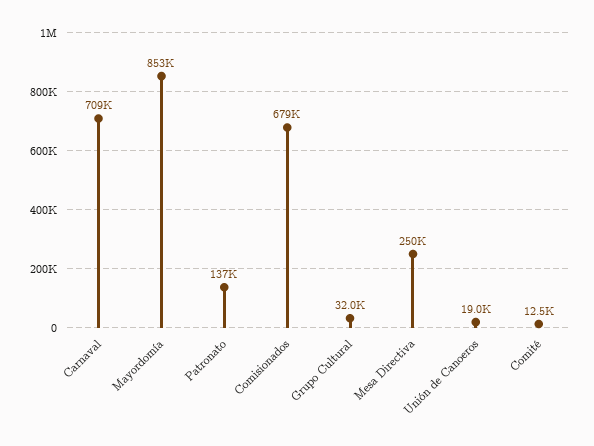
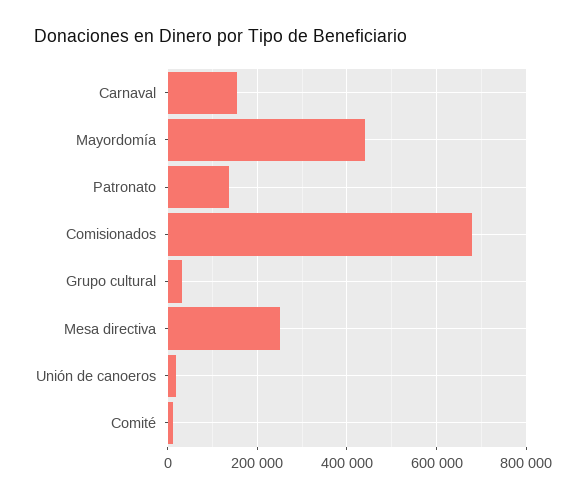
  {
-   "Carnaval": 709000,
+   "Carnaval": 160000,
-   "Mayordomía": 853000,
+   "Mayordomía": 440000,
    "Patronato": 137000,
    "Comisionados": 679000,
    "Grupo Cultural": 32000,
    "Mesa Directiva": 250000,
    "Unión de Canoeros": 19000,
    "Comité": 12500
  }

